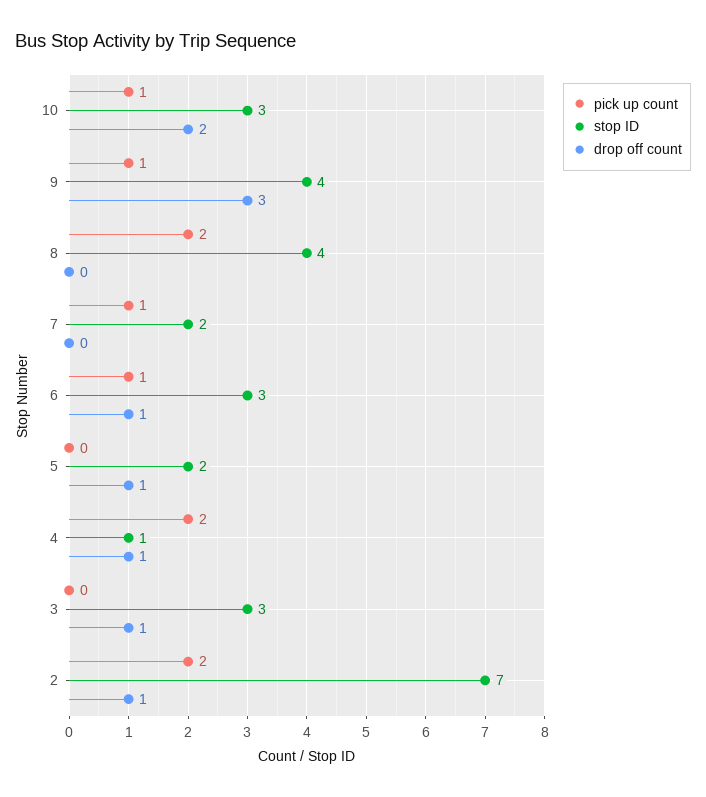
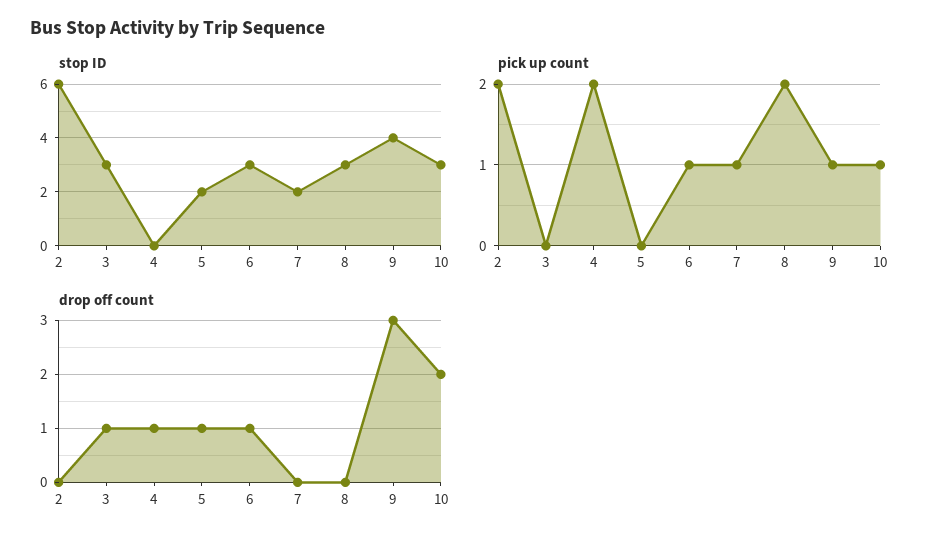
  {
    "pick up count": {
      "10": 1,
      "9": 1,
      "8": 2,
      "7": 1,
      "6": 1,
      "5": 0,
      "4": 2,
      "3": 0,
      "2": 2
    },
    "stop ID": {
      "10": 3,
      "9": 4,
-     "8": 4,
+     "8": 3,
      "7": 2,
      "6": 3,
      "5": 2,
-     "4": 1,
+     "4": 0,
      "3": 3,
-     "2": 7
+     "2": 6
    },
    "drop off count": {
      "10": 2,
      "9": 3,
      "8": 0,
      "7": 0,
      "6": 1,
      "5": 1,
      "4": 1,
      "3": 1,
-     "2": 1
+     "2": 0
    }
  }

